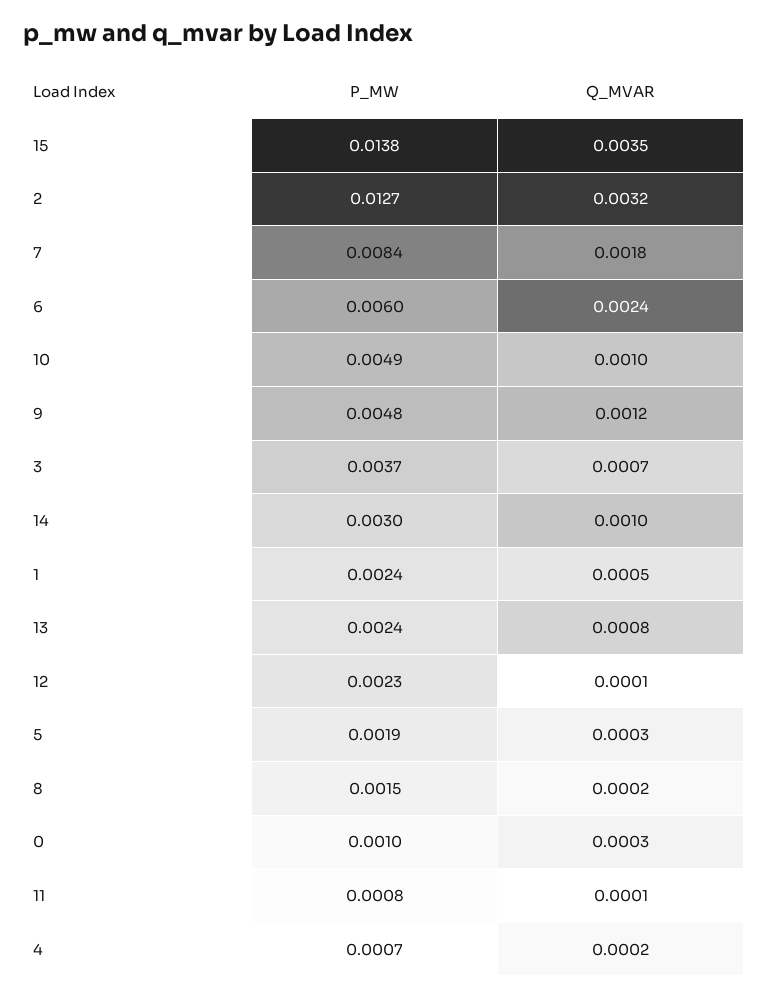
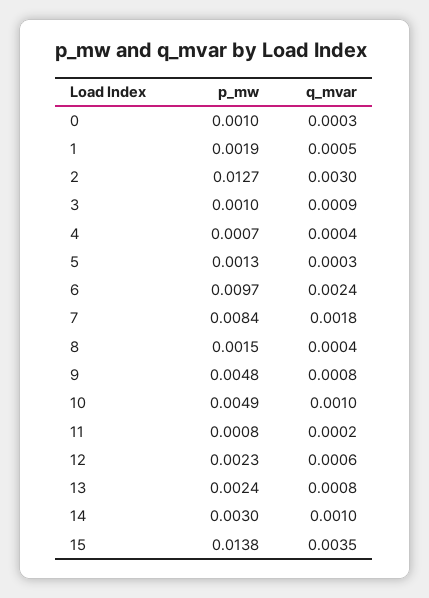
  {
    "P_MW": {
      "15": 0.0138,
      "2": 0.0127,
      "7": 0.0084,
-     "6": 0.006,
+     "6": 0.0097,
      "10": 0.0049,
      "9": 0.0048,
-     "3": 0.0037,
+     "3": 0.001,
      "14": 0.003,
-     "1": 0.0024,
+     "1": 0.0019,
      "13": 0.0024,
      "12": 0.0023,
-     "5": 0.0019,
+     "5": 0.0013,
      "8": 0.0015,
      "0": 0.001,
      "11": 0.0008,
      "4": 0.0007
    },
    "Q_MVAR": {
      "15": 0.0035,
-     "2": 0.0032,
+     "2": 0.003,
      "7": 0.0018,
      "6": 0.0024,
      "10": 0.001,
-     "9": 0.0012,
+     "9": 0.0008,
-     "3": 0.0007,
+     "3": 0.0009,
      "14": 0.001,
      "1": 0.0005,
      "13": 0.0008,
-     "12": 0.0001,
+     "12": 0.0006,
      "5": 0.0003,
-     "8": 0.0002,
+     "8": 0.0004,
      "0": 0.0003,
-     "11": 0.0001,
+     "11": 0.0002,
-     "4": 0.0002
+     "4": 0.0004
    }
  }

